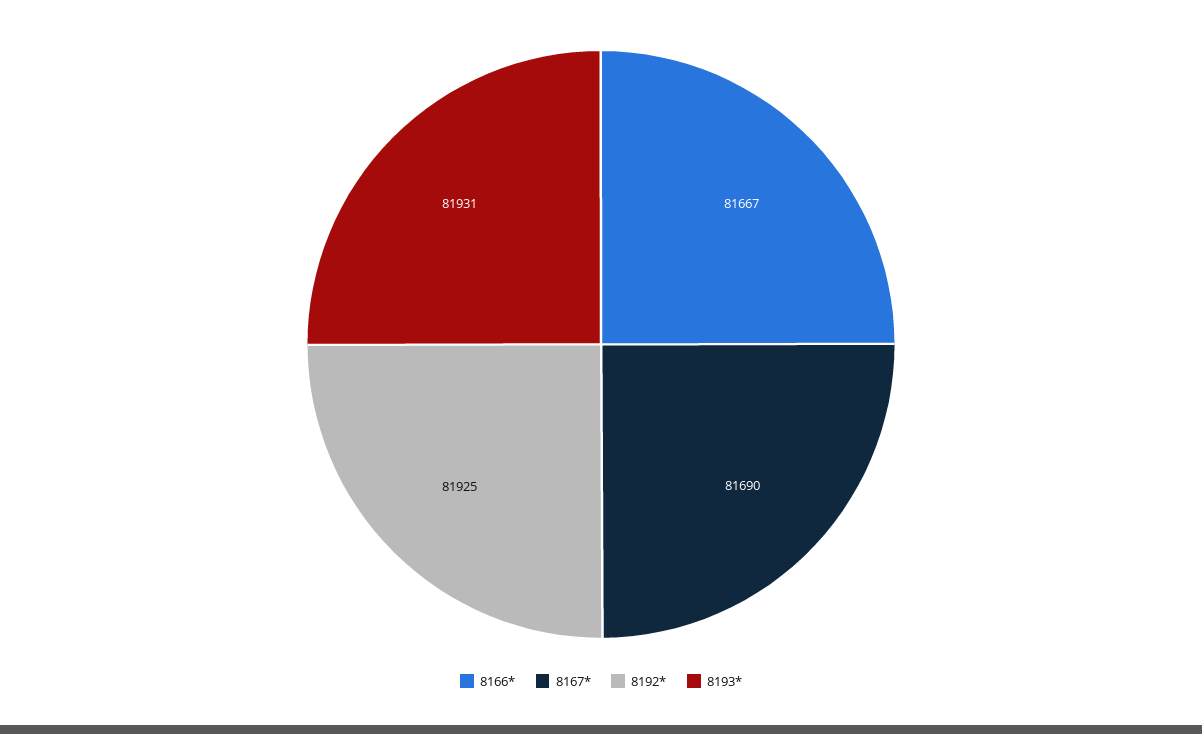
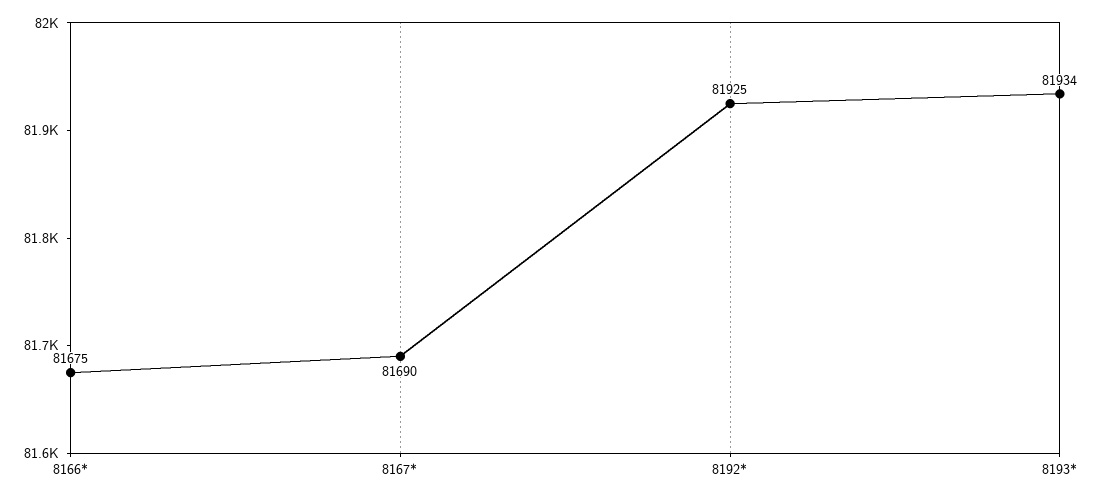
  {
-   "8166*": 81667,
+   "8166*": 81675,
    "8167*": 81690,
    "8192*": 81925,
-   "8193*": 81931
+   "8193*": 81934
  }

